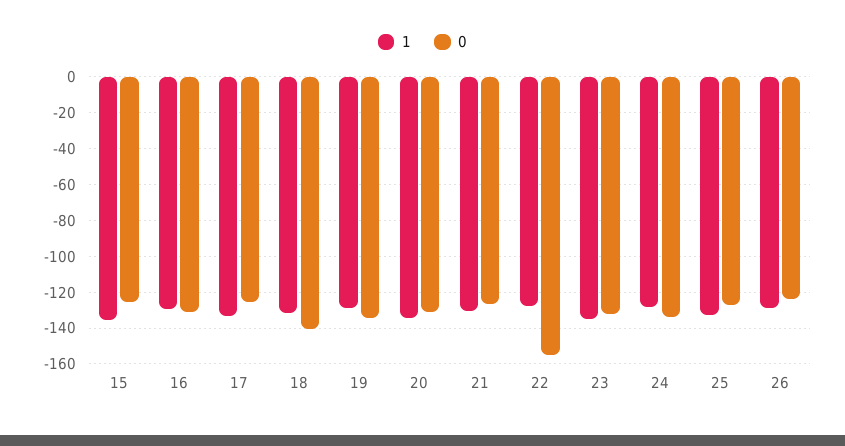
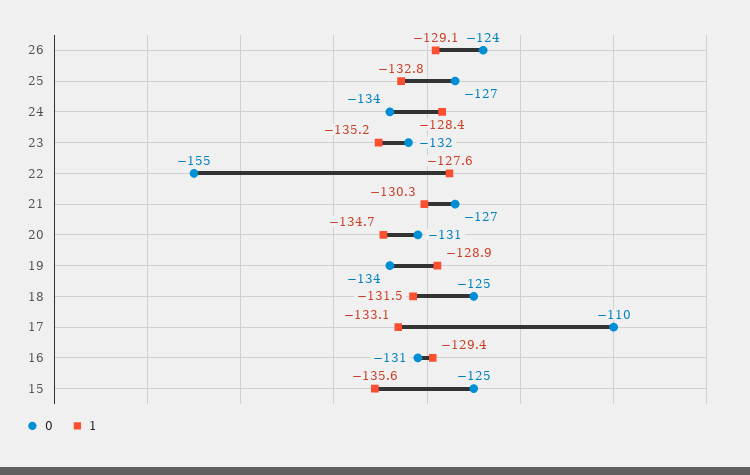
  {
    "1": {
      "15": -135.6,
      "16": -129.4,
      "17": -133.1,
      "18": -131.5,
      "19": -128.9,
      "20": -134.7,
      "21": -130.3,
      "22": -127.6,
      "23": -135.2,
      "24": -128.4,
      "25": -132.8,
      "26": -129.1
    },
    "0": {
      "15": -125,
      "16": -131,
-     "17": -125,
+     "17": -110,
-     "18": -140,
+     "18": -125,
      "19": -134,
      "20": -131,
      "21": -127,
      "22": -155,
      "23": -132,
      "24": -134,
      "25": -127,
      "26": -124
    }
  }

